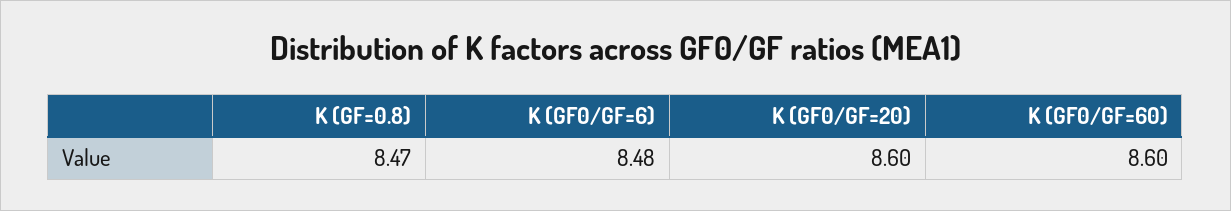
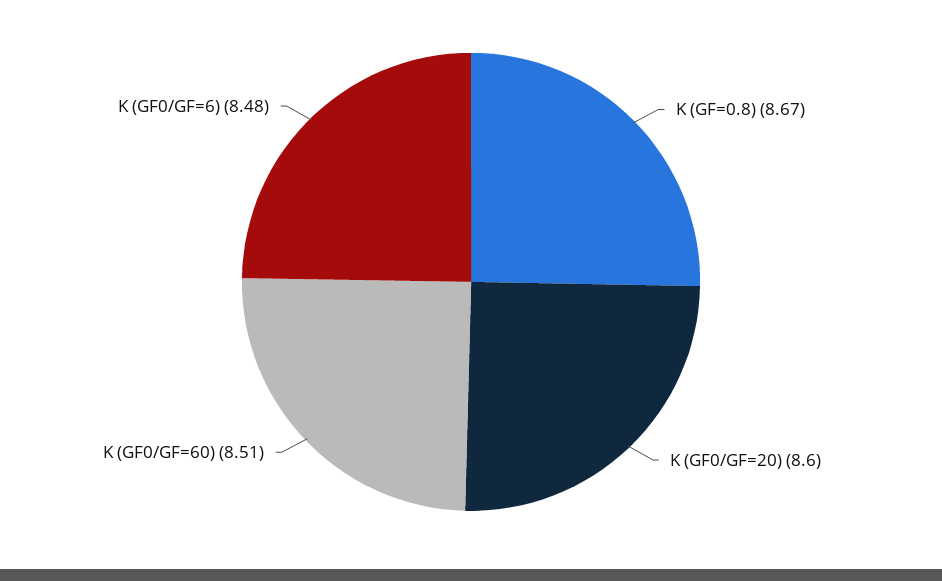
  {
-   "K (GF=0.8)": 8.47,
+   "K (GF=0.8)": 8.67,
    "K (GF0/GF=6)": 8.48,
    "K (GF0/GF=20)": 8.6,
-   "K (GF0/GF=60)": 8.6
+   "K (GF0/GF=60)": 8.51
  }

